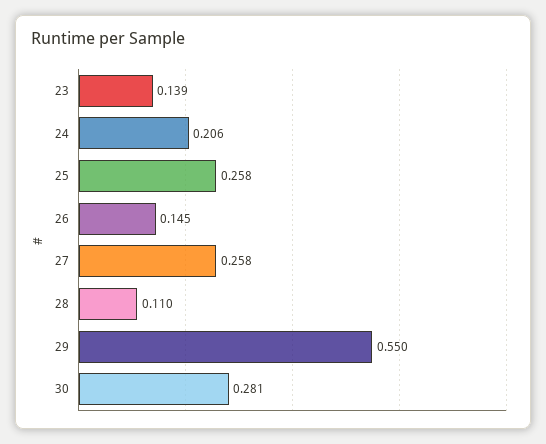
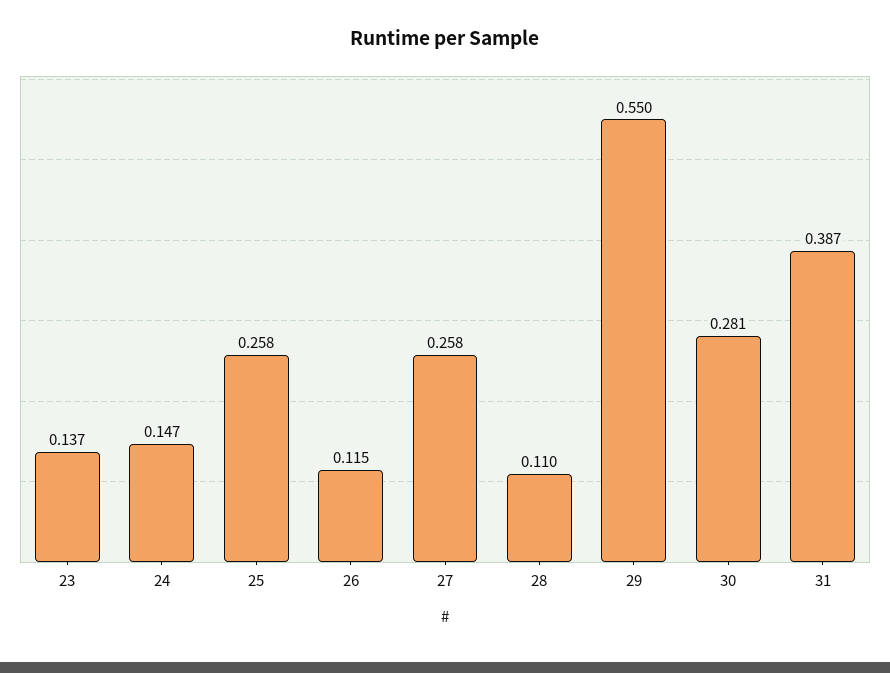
  {
-   "23": 0.139,
+   "23": 0.137,
-   "24": 0.206,
+   "24": 0.147,
    "25": 0.258,
-   "26": 0.145,
+   "26": 0.115,
    "27": 0.258,
    "28": 0.11,
    "29": 0.55,
-   "30": 0.281
+   "30": 0.281,
+   "31": 0.387
  }

